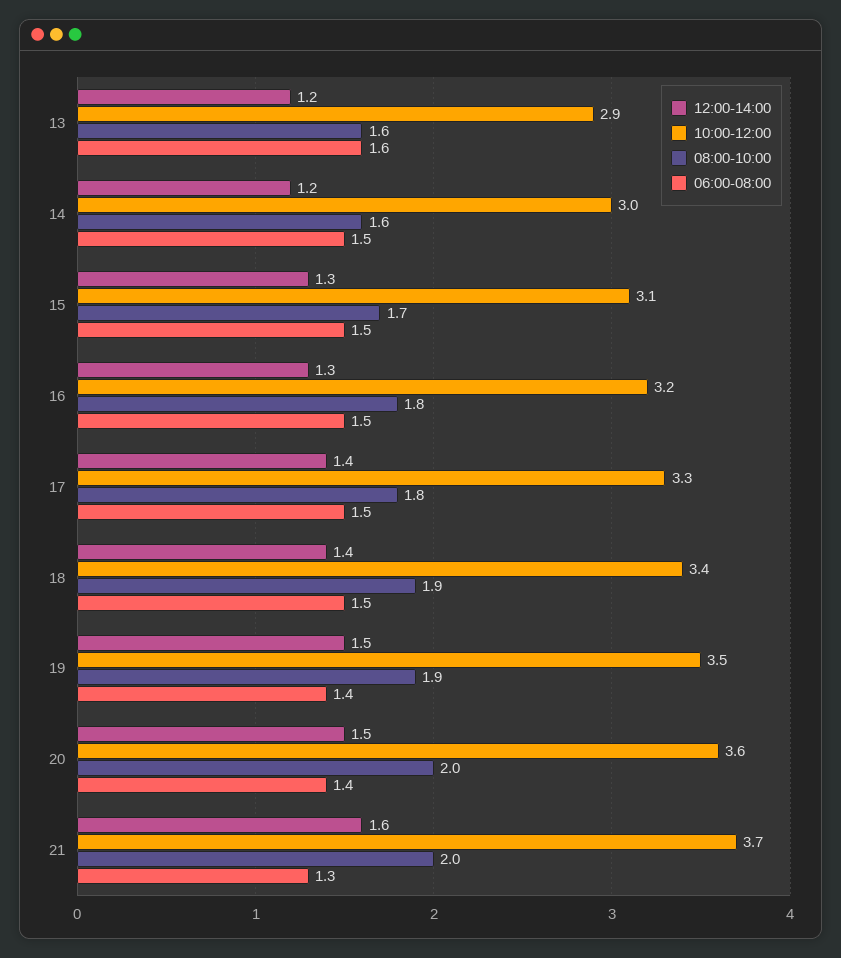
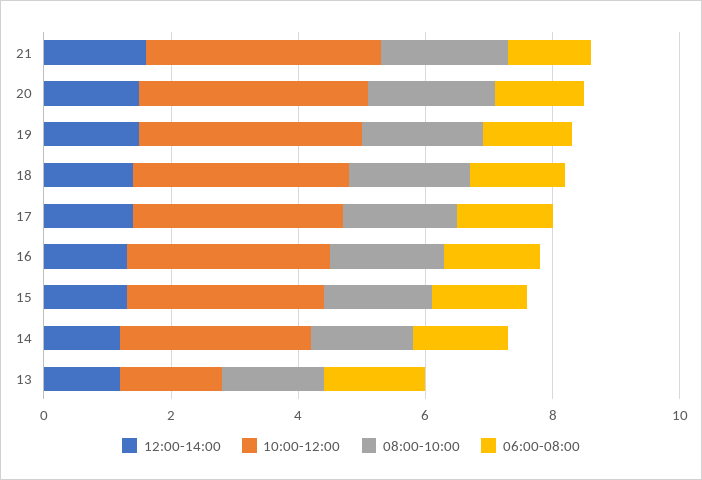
  {
    "12:00-14:00": {
      "13": 1.2,
      "14": 1.2,
      "15": 1.3,
      "16": 1.3,
      "17": 1.4,
      "18": 1.4,
      "19": 1.5,
      "20": 1.5,
      "21": 1.6
    },
    "10:00-12:00": {
-     "13": 2.9,
+     "13": 1.5,
      "14": 3,
      "15": 3.1,
      "16": 3.2,
      "17": 3.3,
      "18": 3.4,
      "19": 3.5,
      "20": 3.6,
      "21": 3.7
    },
    "08:00-10:00": {
      "13": 1.6,
      "14": 1.6,
      "15": 1.7,
      "16": 1.8,
      "17": 1.8,
      "18": 1.9,
      "19": 1.9,
      "20": 2,
      "21": 2
    },
    "06:00-08:00": {
      "13": 1.6,
      "14": 1.5,
      "15": 1.5,
      "16": 1.5,
      "17": 1.5,
      "18": 1.5,
      "19": 1.4,
      "20": 1.4,
      "21": 1.3
    }
  }

